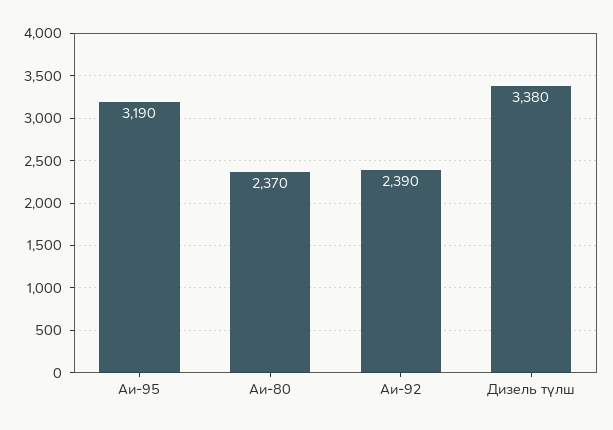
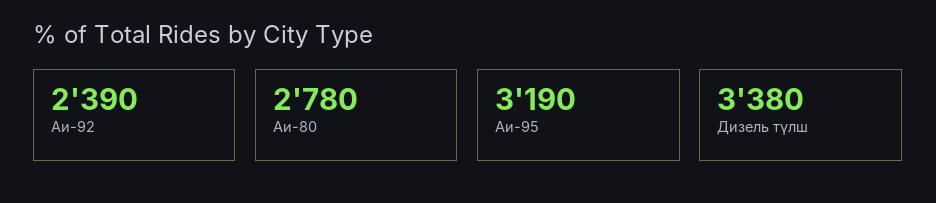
  {
    "Аи-95": 3190,
-   "Аи-80": 2370,
+   "Аи-80": 2780,
    "Аи-92": 2390,
    "Дизель түлш": 3380
  }

